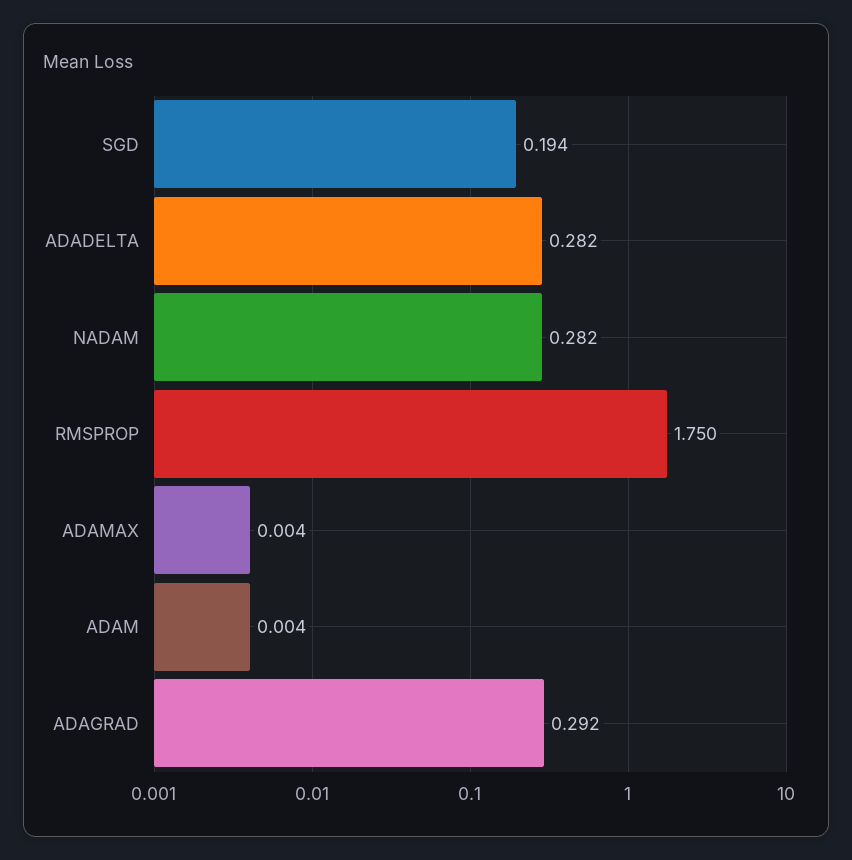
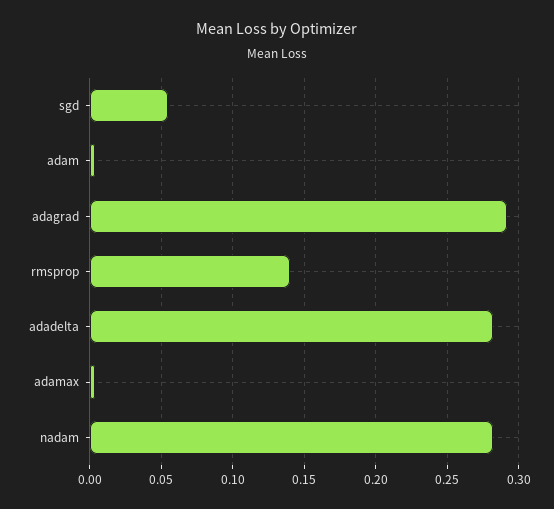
  {
-   "SGD": 0.194,
+   "SGD": 0.055,
    "ADADELTA": 0.282,
    "NADAM": 0.282,
-   "RMSPROP": 1.75,
+   "RMSPROP": 0.14,
    "ADAMAX": 0.004,
    "ADAM": 0.004,
    "ADAGRAD": 0.292
  }

